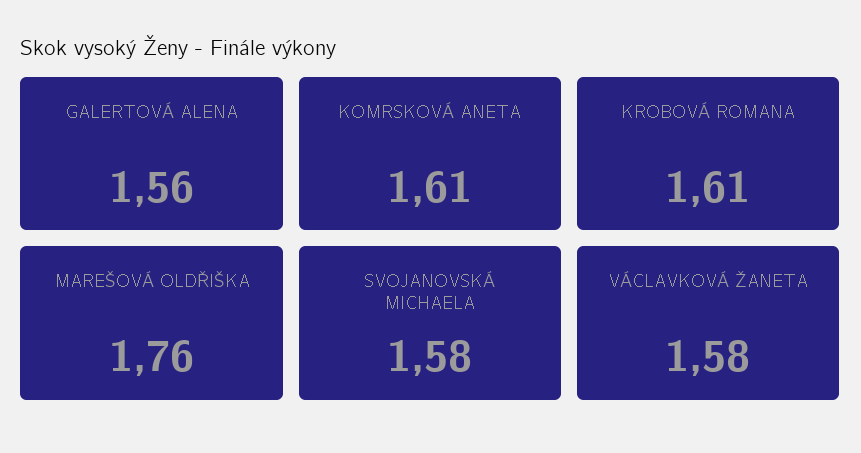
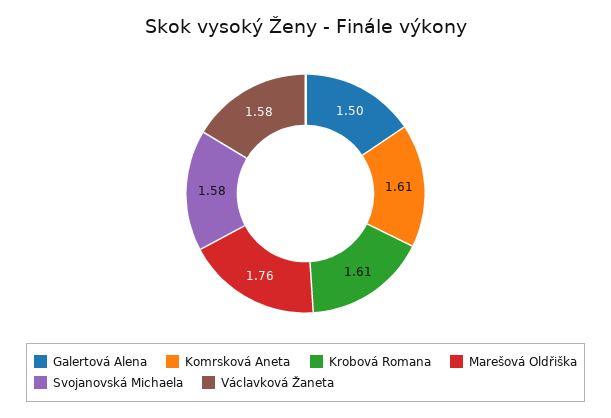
  {
-   "GALERTOVÁ ALENA": 1.56,
+   "GALERTOVÁ ALENA": 1.5,
    "KOMRSKOVÁ ANETA": 1.61,
    "KROBOVÁ ROMANA": 1.61,
    "MAREŠOVÁ OLDŘIŠKA": 1.76,
    "SVOJANOVSKÁ MICHAELA": 1.58,
    "VÁCLAVKOVÁ ŽANETA": 1.58
  }

